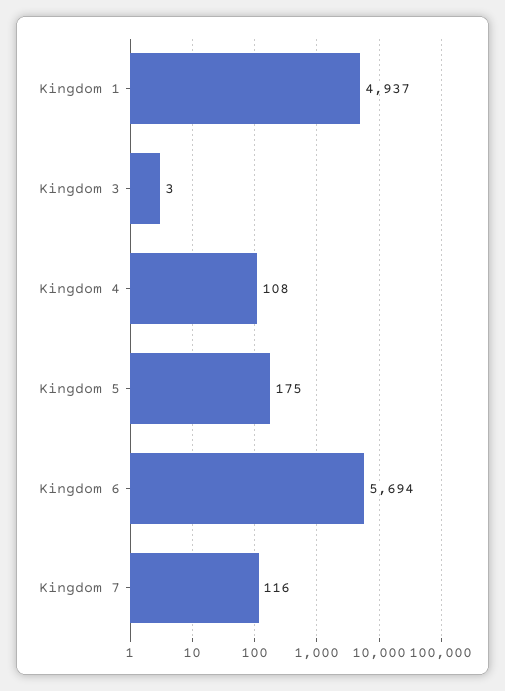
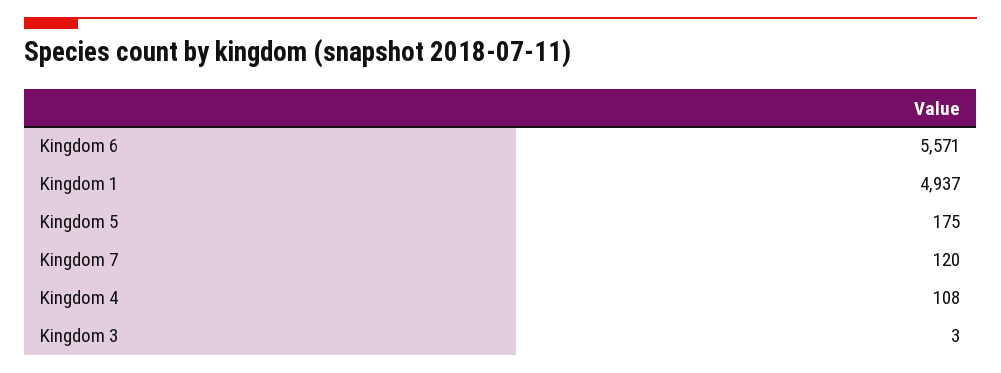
  {
    "Kingdom 1": 4937,
    "Kingdom 3": 3,
    "Kingdom 4": 108,
    "Kingdom 5": 175,
-   "Kingdom 6": 5694,
+   "Kingdom 6": 5571,
-   "Kingdom 7": 116
+   "Kingdom 7": 120
  }

